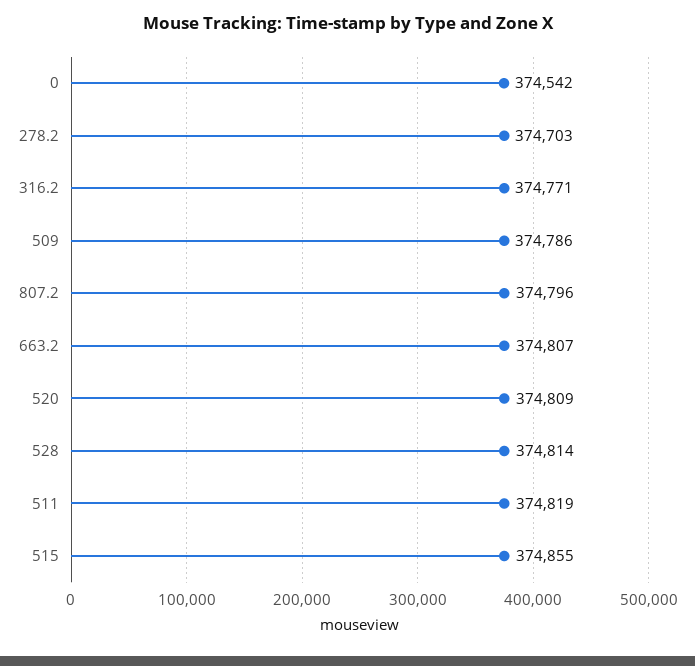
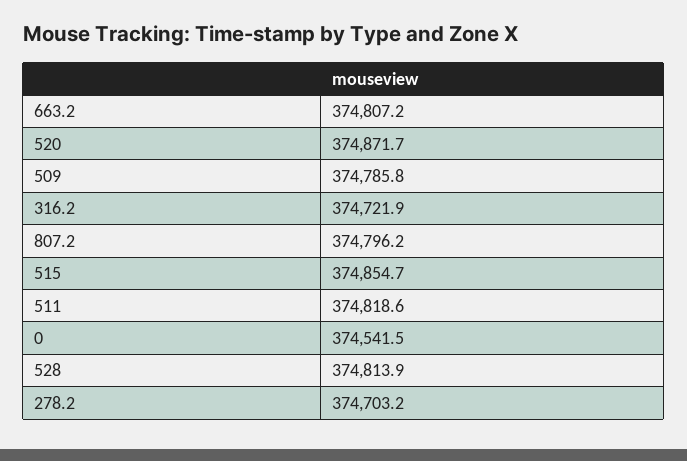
  {
    "0": 374541.5,
    "278.2": 374703.2,
-   "316.2": 374771,
+   "316.2": 374721.9,
    "509": 374785.8,
    "807.2": 374796.2,
    "663.2": 374807.2,
-   "520": 374809,
+   "520": 374871.7,
    "528": 374813.9,
    "511": 374818.6,
    "515": 374854.7
  }

